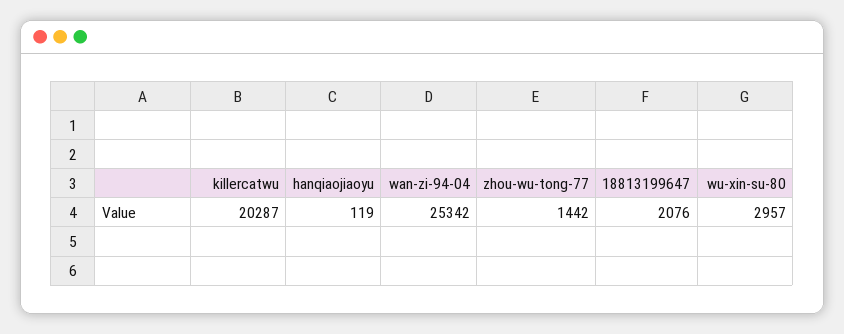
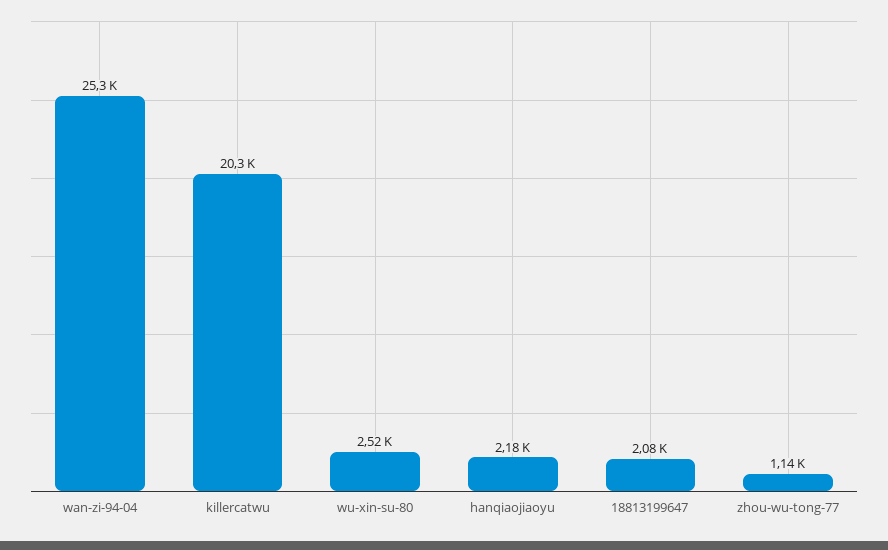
  {
    "killercatwu": 20287,
-   "hanqiaojiaoyu": 119,
+   "hanqiaojiaoyu": 2180,
    "wan-zi-94-04": 25342,
-   "zhou-wu-tong-77": 1442,
+   "zhou-wu-tong-77": 1140,
    "18813199647": 2076,
-   "wu-xin-su-80": 2957
+   "wu-xin-su-80": 2520
  }

